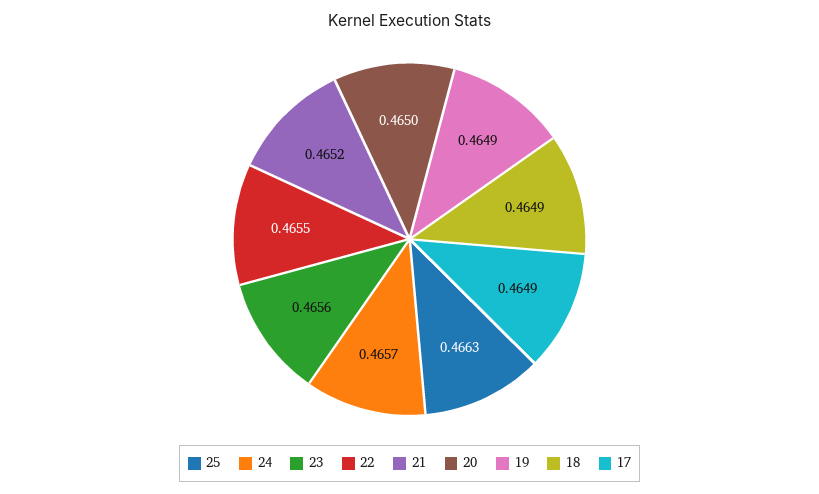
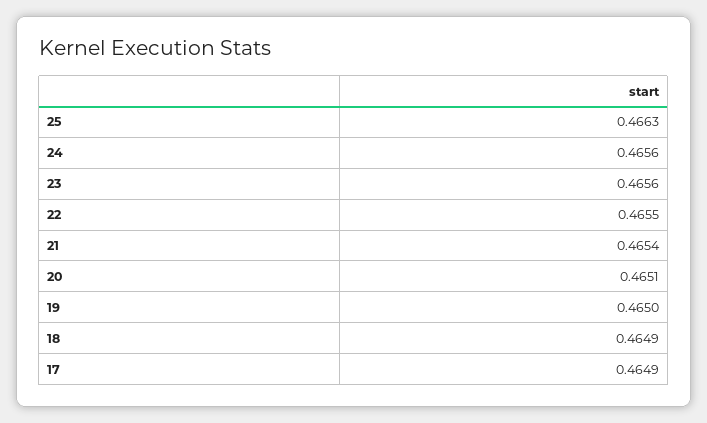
  {
    "25": 0.4663,
-   "24": 0.4657,
+   "24": 0.4656,
    "23": 0.4656,
    "22": 0.4655,
-   "21": 0.4652,
+   "21": 0.4654,
-   "20": 0.465,
+   "20": 0.4651,
-   "19": 0.4649,
+   "19": 0.465,
    "18": 0.4649,
    "17": 0.4649
  }

